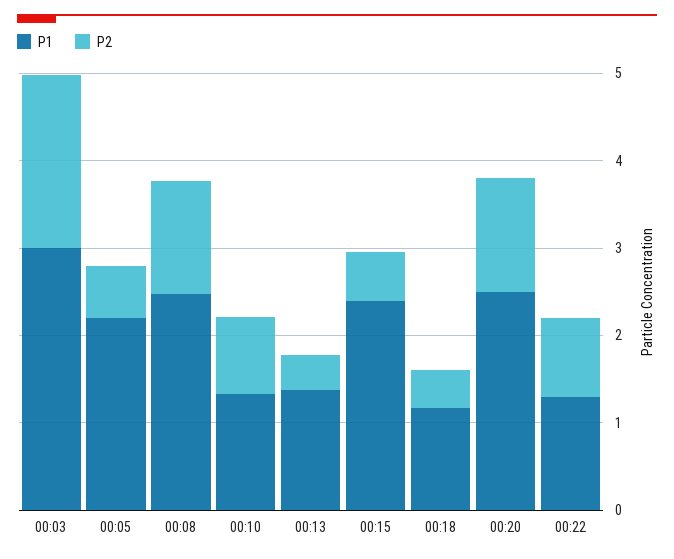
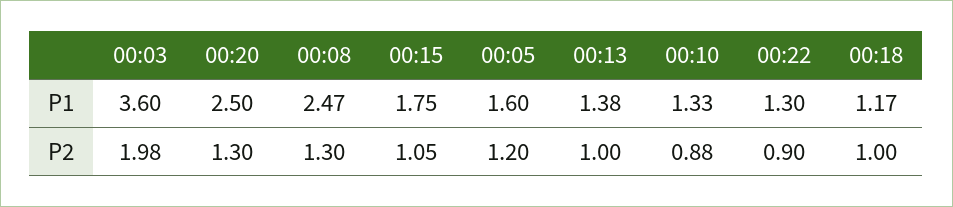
  {
    "P1": {
-     "00:03": 3,
+     "00:03": 3.6,
-     "00:05": 2.2,
+     "00:05": 1.6,
      "00:08": 2.47,
      "00:10": 1.33,
      "00:13": 1.38,
-     "00:15": 2.4,
+     "00:15": 1.75,
      "00:18": 1.17,
      "00:20": 2.5,
      "00:22": 1.3
    },
    "P2": {
      "00:03": 1.98,
-     "00:05": 0.6,
+     "00:05": 1.2,
      "00:08": 1.3,
      "00:10": 0.88,
-     "00:13": 0.4,
+     "00:13": 1,
-     "00:15": 0.6,
+     "00:15": 1.05,
-     "00:18": 0.4,
+     "00:18": 1,
      "00:20": 1.3,
      "00:22": 0.9
    }
  }

